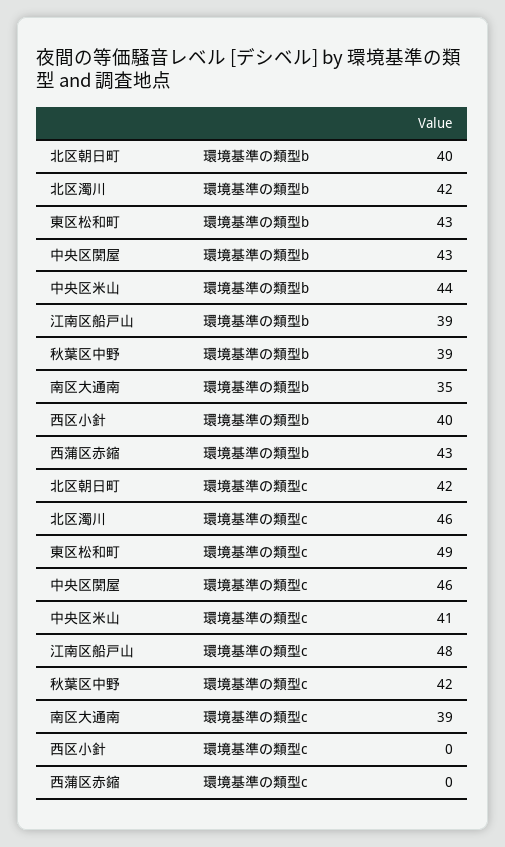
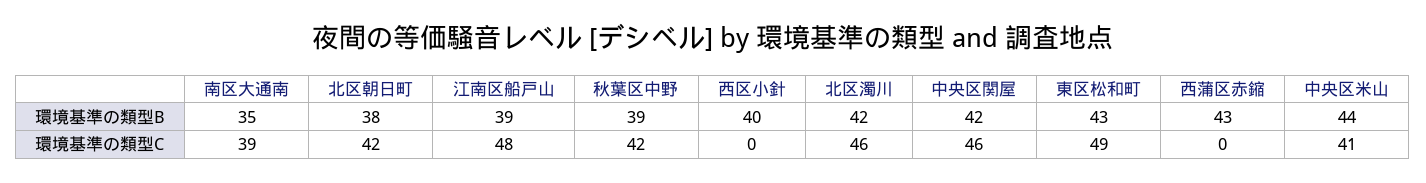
  {
    "北区朝日町": {
-     "環境基準の類型b": 40,
+     "環境基準の類型b": 38,
      "環境基準の類型c": 42
    },
    "北区濁川": {
      "環境基準の類型b": 42,
      "環境基準の類型c": 46
    },
    "東区松和町": {
      "環境基準の類型b": 43,
      "環境基準の類型c": 49
    },
    "中央区関屋": {
-     "環境基準の類型b": 43,
+     "環境基準の類型b": 42,
      "環境基準の類型c": 46
    },
    "中央区米山": {
      "環境基準の類型b": 44,
      "環境基準の類型c": 41
    },
    "江南区船戸山": {
      "環境基準の類型b": 39,
      "環境基準の類型c": 48
    },
    "秋葉区中野": {
      "環境基準の類型b": 39,
      "環境基準の類型c": 42
    },
    "南区大通南": {
      "環境基準の類型b": 35,
      "環境基準の類型c": 39
    },
    "西区小針": {
      "環境基準の類型b": 40,
      "環境基準の類型c": 0
    },
    "西蒲区赤鏥": {
      "環境基準の類型b": 43,
      "環境基準の類型c": 0
    }
  }

